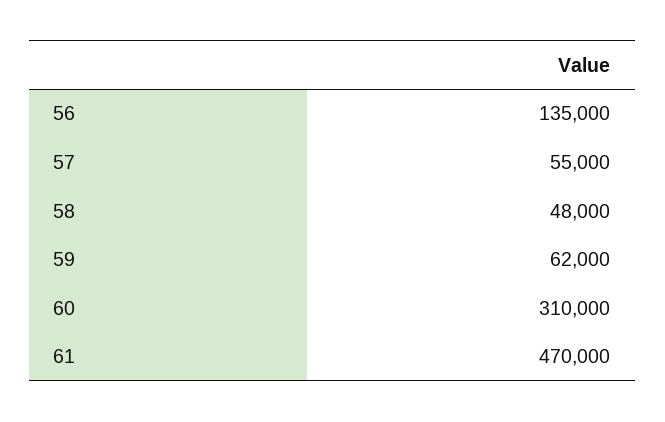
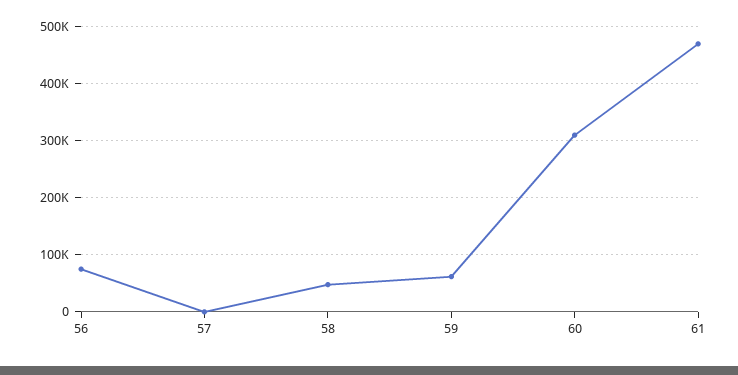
  {
-   "56": 135000,
+   "56": 80000,
-   "57": 55000,
+   "57": 0,
    "58": 48000,
    "59": 62000,
    "60": 310000,
    "61": 470000
  }

